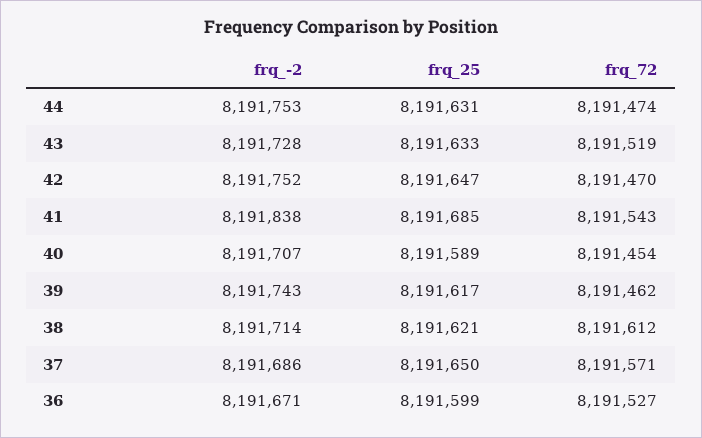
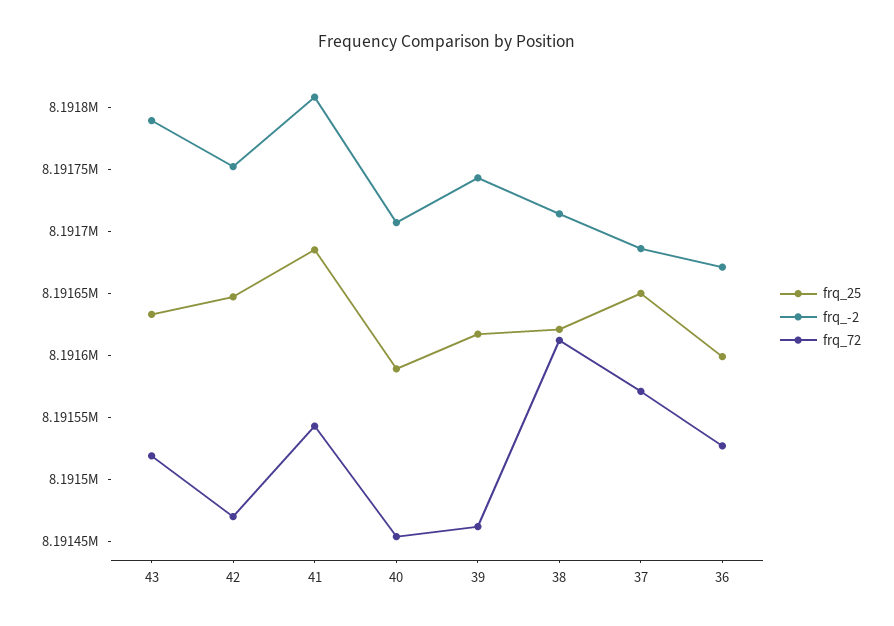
  {
    "frq_-2": {
-     "44": 8191753,
-     "43": 8191728,
+     "43": 8191790,
      "42": 8191752,
-     "41": 8191838,
+     "41": 8191810,
      "40": 8191707,
      "39": 8191743,
      "38": 8191714,
      "37": 8191686,
      "36": 8191671
    },
    "frq_25": {
-     "44": 8191631,
      "43": 8191633,
      "42": 8191647,
      "41": 8191685,
      "40": 8191589,
      "39": 8191617,
      "38": 8191621,
      "37": 8191650,
      "36": 8191599
    },
    "frq_72": {
-     "44": 8191474,
      "43": 8191519,
      "42": 8191470,
      "41": 8191543,
      "40": 8191454,
      "39": 8191462,
      "38": 8191612,
      "37": 8191571,
      "36": 8191527
    }
  }

